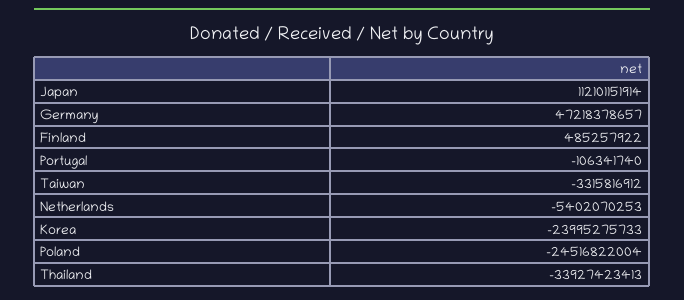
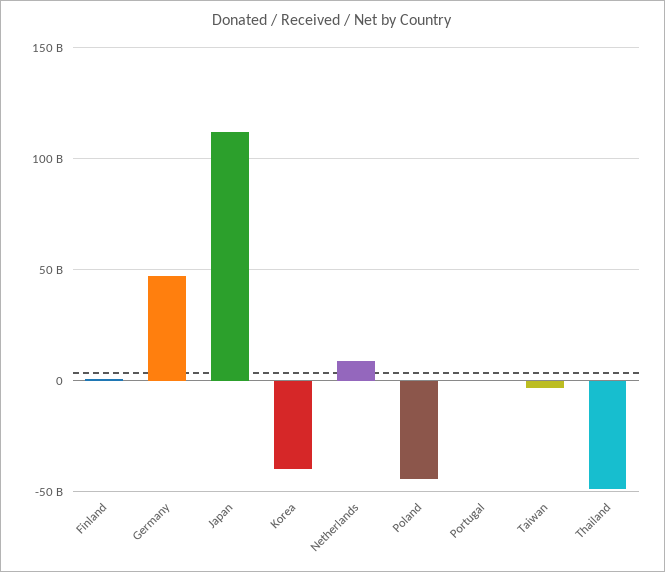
  {
    "Japan": 112101151914,
    "Germany": 47218378657,
    "Finland": 485257922,
    "Portugal": -106341740,
    "Taiwan": -3315816912,
-   "Netherlands": -5402070253,
+   "Netherlands": 10000000000,
-   "Korea": -23995275733,
+   "Korea": -40000000000,
-   "Poland": -24516822004,
+   "Poland": -45000000000,
-   "Thailand": -33927423413
+   "Thailand": -50000000000
  }

